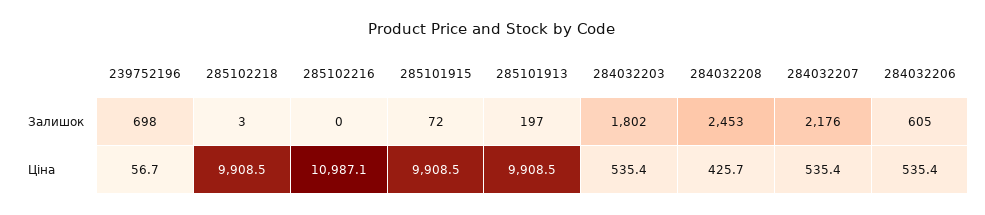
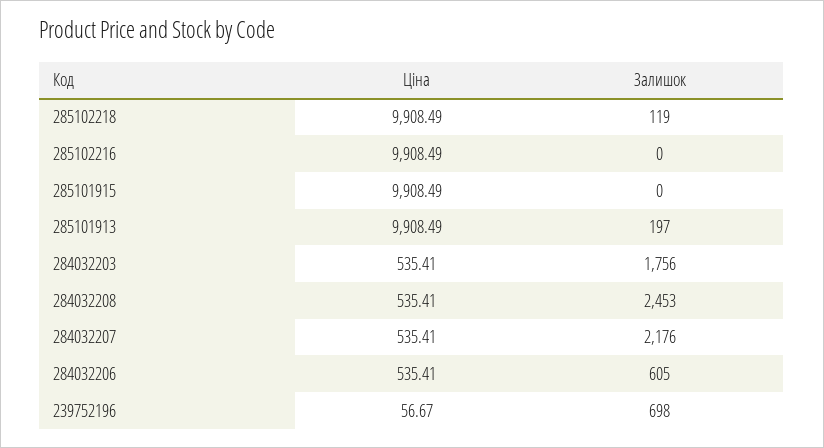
  {
    "239752196": {
      "Залишок": 698,
      "Ціна": 56.67
    },
    "285102218": {
-     "Залишок": 3,
+     "Залишок": 119,
      "Ціна": 9908.49
    },
    "285102216": {
      "Залишок": 0,
-     "Ціна": 10987.1
+     "Ціна": 9908.49
    },
    "285101915": {
-     "Залишок": 72,
+     "Залишок": 0,
      "Ціна": 9908.49
    },
    "285101913": {
      "Залишок": 197,
      "Ціна": 9908.49
    },
    "284032203": {
-     "Залишок": 1802,
+     "Залишок": 1756,
      "Ціна": 535.41
    },
    "284032208": {
      "Залишок": 2453,
-     "Ціна": 425.7
+     "Ціна": 535.41
    },
    "284032207": {
      "Залишок": 2176,
      "Ціна": 535.41
    },
    "284032206": {
      "Залишок": 605,
      "Ціна": 535.41
    }
  }

